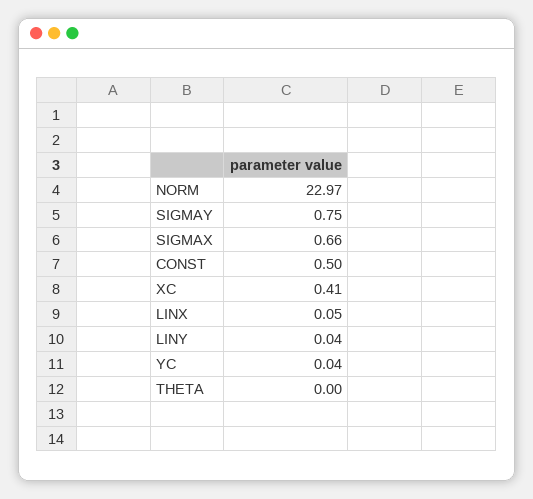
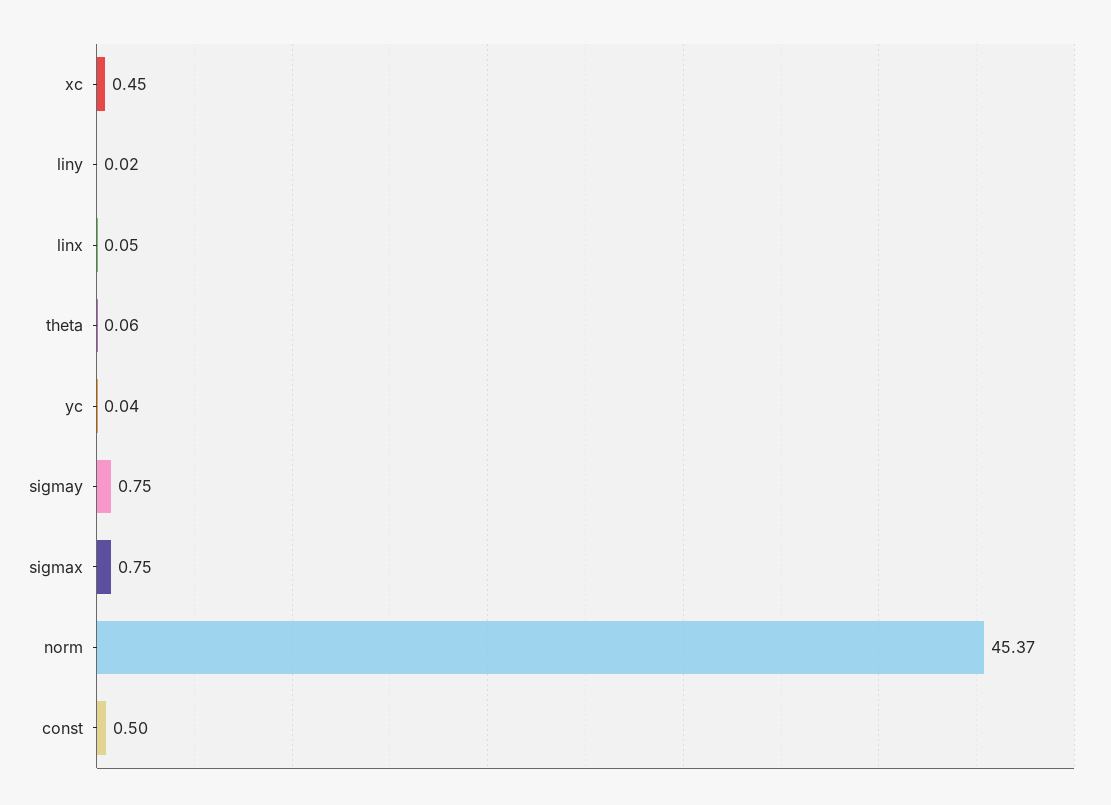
  {
-   "NORM": 22.97,
+   "NORM": 45.37,
    "SIGMAY": 0.75,
-   "SIGMAX": 0.66,
+   "SIGMAX": 0.75,
    "CONST": 0.5,
-   "XC": 0.41,
+   "XC": 0.45,
    "LINX": 0.05,
-   "LINY": 0.04,
+   "LINY": 0.02,
    "YC": 0.04,
-   "THETA": 0
+   "THETA": 0.06
  }

